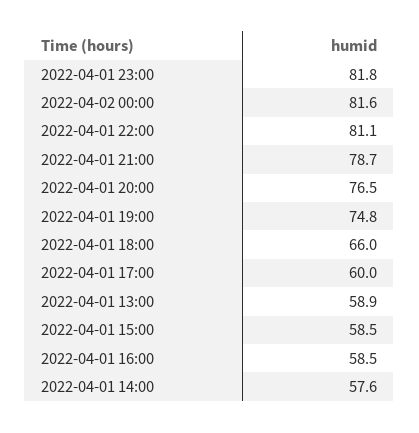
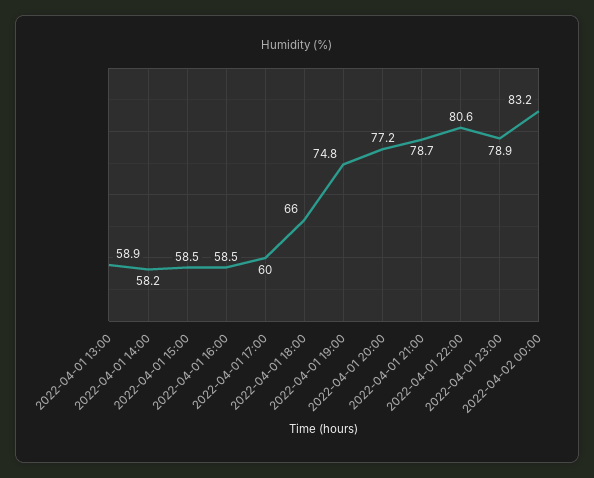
  {
-   "2022-04-01 23:00": 81.8,
+   "2022-04-01 23:00": 78.9,
-   "2022-04-02 00:00": 81.6,
+   "2022-04-02 00:00": 83.2,
-   "2022-04-01 22:00": 81.1,
+   "2022-04-01 22:00": 80.6,
    "2022-04-01 21:00": 78.7,
-   "2022-04-01 20:00": 76.5,
+   "2022-04-01 20:00": 77.2,
    "2022-04-01 19:00": 74.8,
    "2022-04-01 18:00": 66,
    "2022-04-01 17:00": 60,
    "2022-04-01 13:00": 58.9,
    "2022-04-01 15:00": 58.5,
    "2022-04-01 16:00": 58.5,
-   "2022-04-01 14:00": 57.6
+   "2022-04-01 14:00": 58.2
  }

